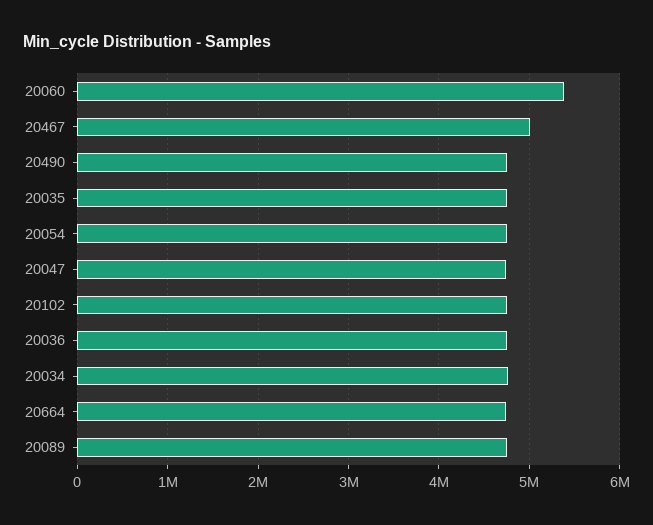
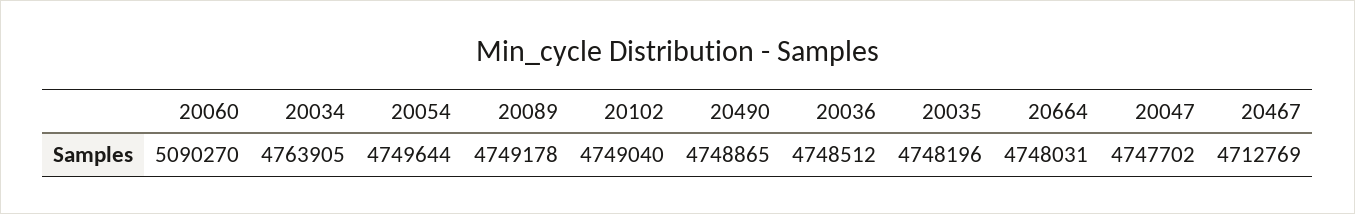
  {
-   "20060": 5400000,
+   "20060": 5090270,
-   "20467": 5000000,
+   "20467": 4712769,
    "20490": 4748865,
    "20035": 4748196,
    "20054": 4749644,
    "20047": 4747702,
    "20102": 4749040,
    "20036": 4748512,
    "20034": 4763905,
    "20664": 4748031,
    "20089": 4749178
  }

